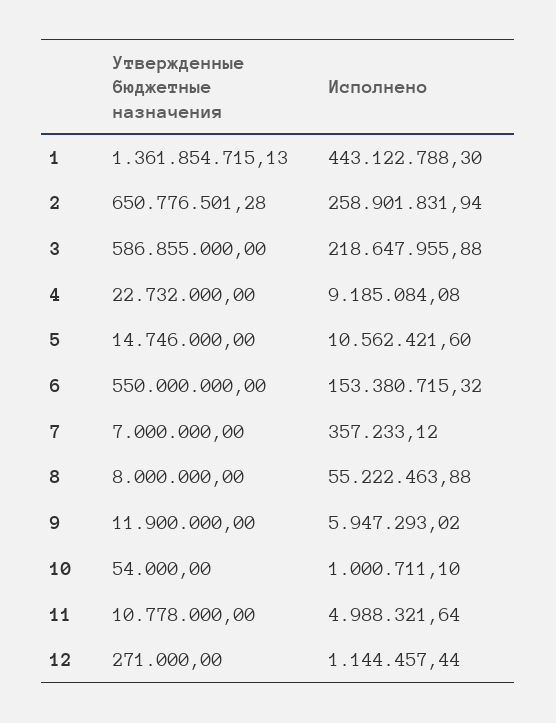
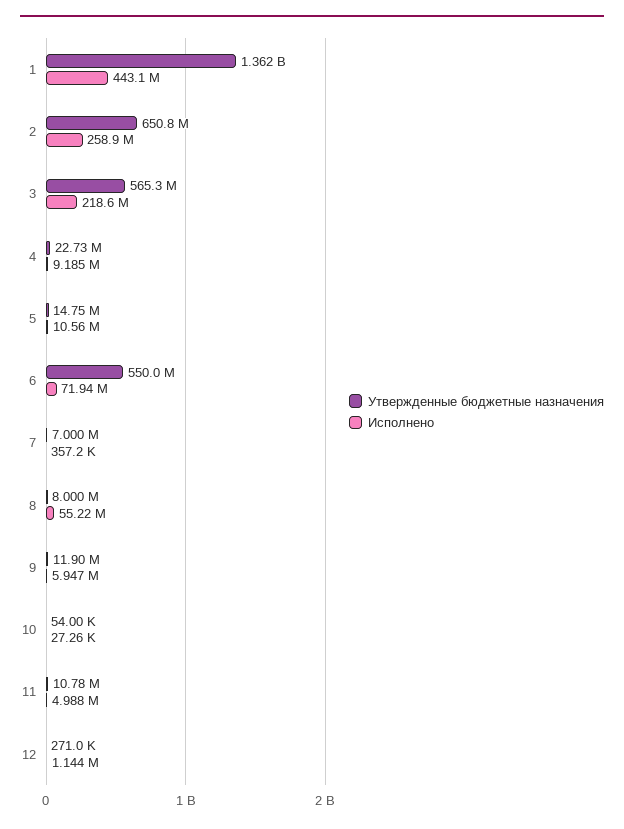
  {
    "Утвержденные бюджетные назначения": {
      "1": 1361854715.13,
      "2": 650776501.28,
-     "3": 586855000,
+     "3": 565300000,
      "4": 22732000,
      "5": 14746000,
      "6": 550000000,
      "7": 7000000,
      "8": 8000000,
      "9": 11900000,
      "10": 54000,
      "11": 10778000,
      "12": 271000
    },
    "Исполнено": {
      "1": 443122788.3,
      "2": 258901831.94,
      "3": 218647955.88,
      "4": 9185084.08,
      "5": 10562421.6,
-     "6": 153380715.32,
+     "6": 71940000,
      "7": 357233.12,
      "8": 55222463.88,
      "9": 5947293.02,
-     "10": 1000711.1,
+     "10": 27260,
      "11": 4988321.64,
      "12": 1144457.44
    }
  }

